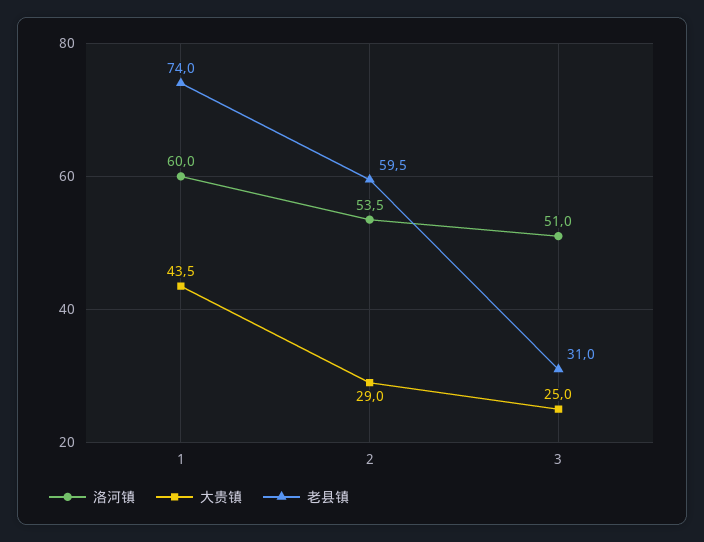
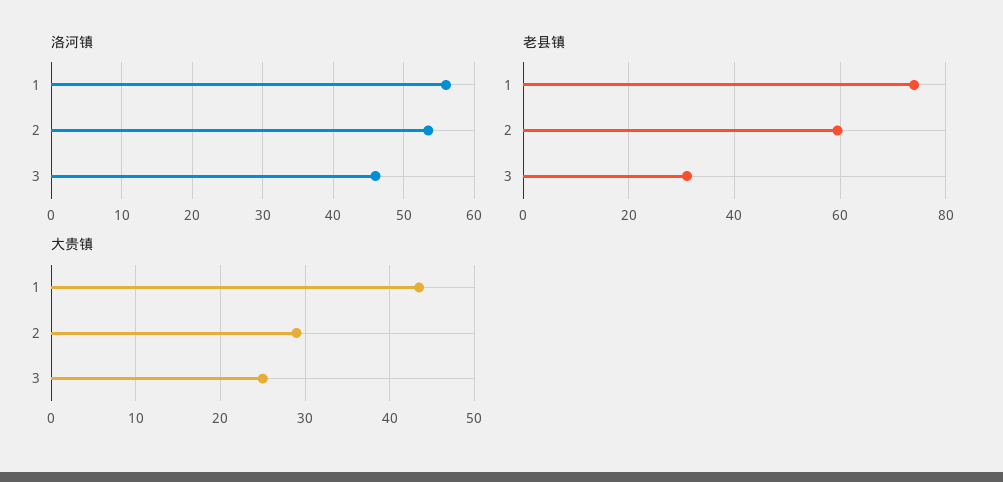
  {
    "洛河镇": {
-     "1": 60,
+     "1": 56,
      "2": 53.5,
-     "3": 51
+     "3": 46
    },
    "大贵镇": {
      "1": 43.5,
      "2": 29,
      "3": 25
    },
    "老县镇": {
      "1": 74,
      "2": 59.5,
      "3": 31
    }
  }

